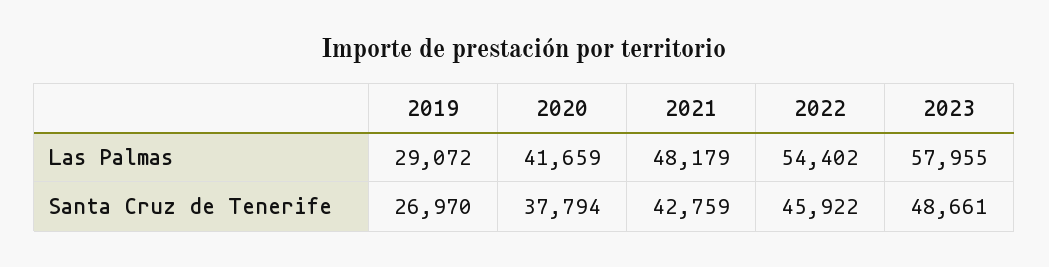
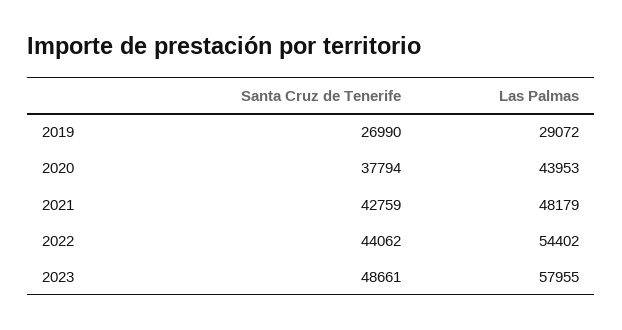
  {
    "2019": {
      "Las Palmas": 29072,
-     "Santa Cruz de Tenerife": 26970
+     "Santa Cruz de Tenerife": 26990
    },
    "2020": {
-     "Las Palmas": 41659,
+     "Las Palmas": 43953,
      "Santa Cruz de Tenerife": 37794
    },
    "2021": {
      "Las Palmas": 48179,
      "Santa Cruz de Tenerife": 42759
    },
    "2022": {
      "Las Palmas": 54402,
-     "Santa Cruz de Tenerife": 45922
+     "Santa Cruz de Tenerife": 44062
    },
    "2023": {
      "Las Palmas": 57955,
      "Santa Cruz de Tenerife": 48661
    }
  }

